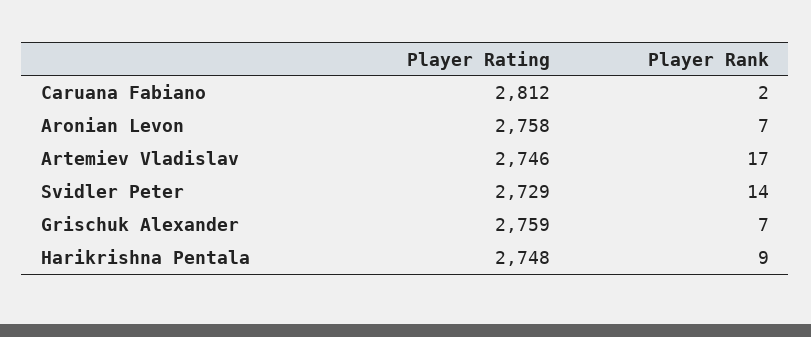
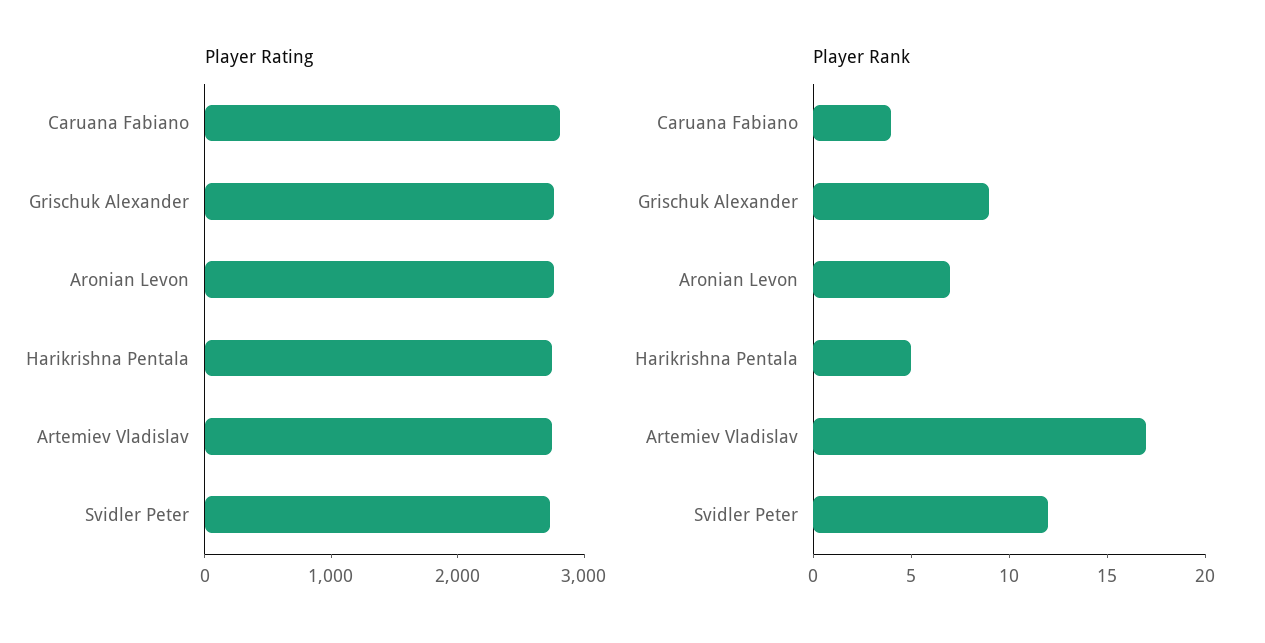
  {
    "Player Rating": {
      "Caruana Fabiano": 2812,
      "Aronian Levon": 2758,
      "Artemiev Vladislav": 2746,
      "Svidler Peter": 2729,
      "Grischuk Alexander": 2759,
      "Harikrishna Pentala": 2748
    },
    "Player Rank": {
-     "Caruana Fabiano": 2,
+     "Caruana Fabiano": 4,
      "Aronian Levon": 7,
      "Artemiev Vladislav": 17,
-     "Svidler Peter": 14,
+     "Svidler Peter": 12,
-     "Grischuk Alexander": 7,
+     "Grischuk Alexander": 9,
-     "Harikrishna Pentala": 9
+     "Harikrishna Pentala": 5
    }
  }

